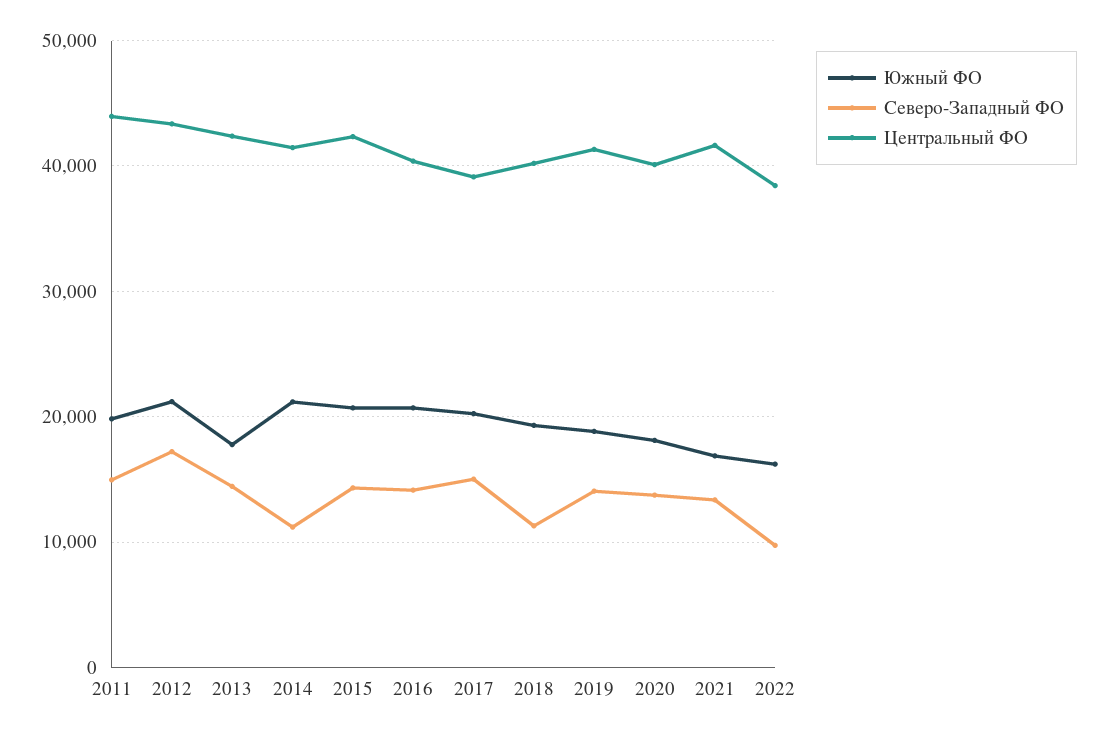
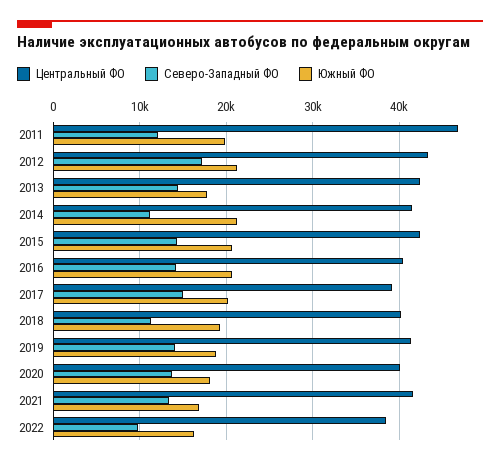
  {
    "Южный ФО": {
      "2011": 20000,
      "2012": 21000,
      "2013": 18000,
      "2014": 21000,
      "2015": 21000,
      "2016": 21000,
      "2017": 20000,
      "2018": 19000,
      "2019": 19000,
      "2020": 18000,
      "2021": 17000,
      "2022": 16000
    },
    "Северо-Западный ФО": {
-     "2011": 15000,
+     "2011": 12000,
      "2012": 17000,
      "2013": 14000,
      "2014": 11000,
      "2015": 14000,
      "2016": 14000,
      "2017": 15000,
      "2018": 11000,
      "2019": 14000,
      "2020": 14000,
      "2021": 13000,
      "2022": 10000
    },
    "Центральный ФО": {
-     "2011": 44000,
+     "2011": 47000,
      "2012": 43000,
      "2013": 42000,
      "2014": 41000,
      "2015": 42000,
      "2016": 40000,
      "2017": 39000,
      "2018": 40000,
      "2019": 41000,
      "2020": 40000,
      "2021": 42000,
      "2022": 38000
    }
  }

